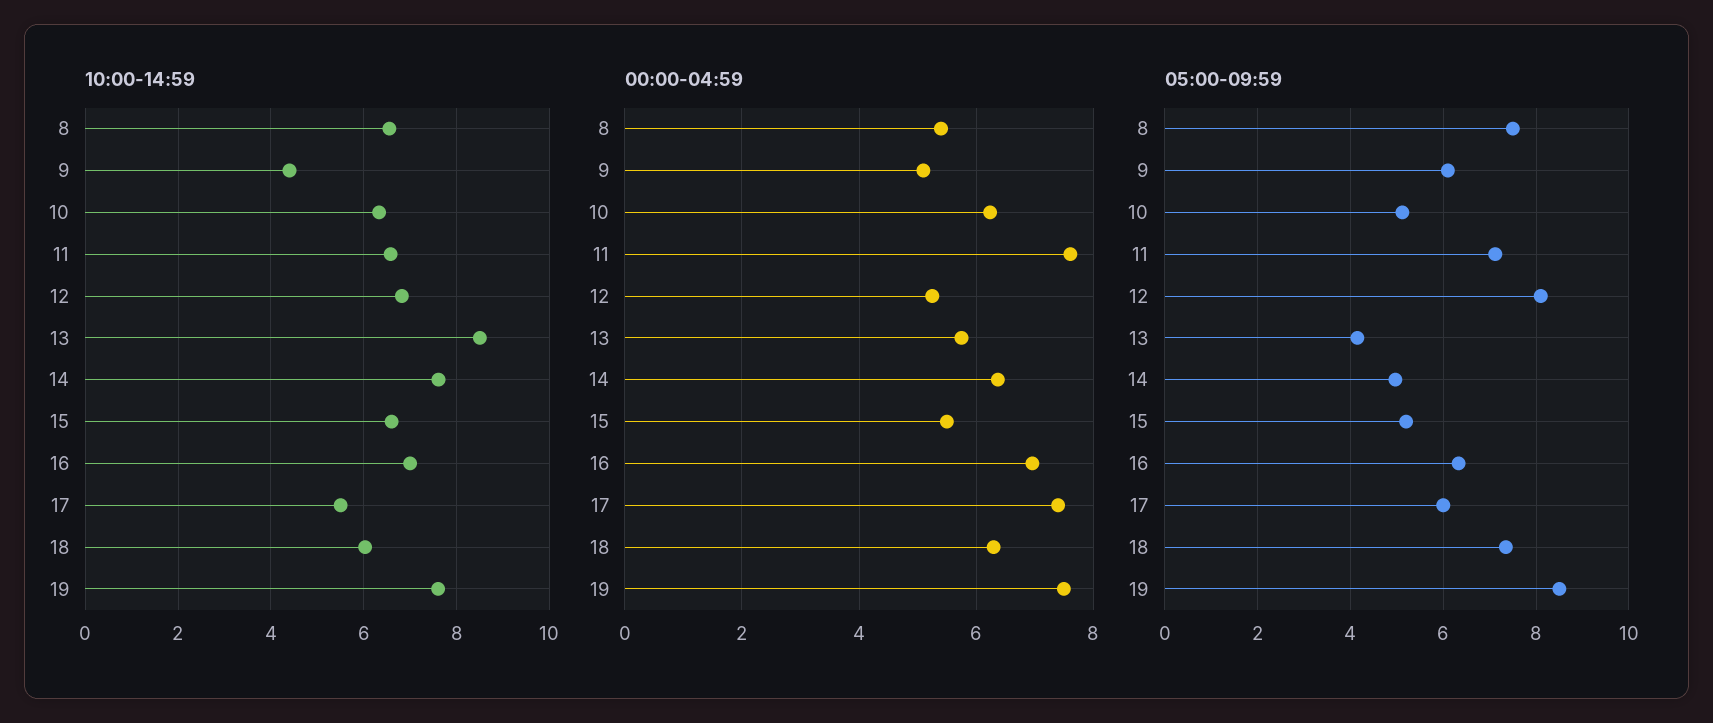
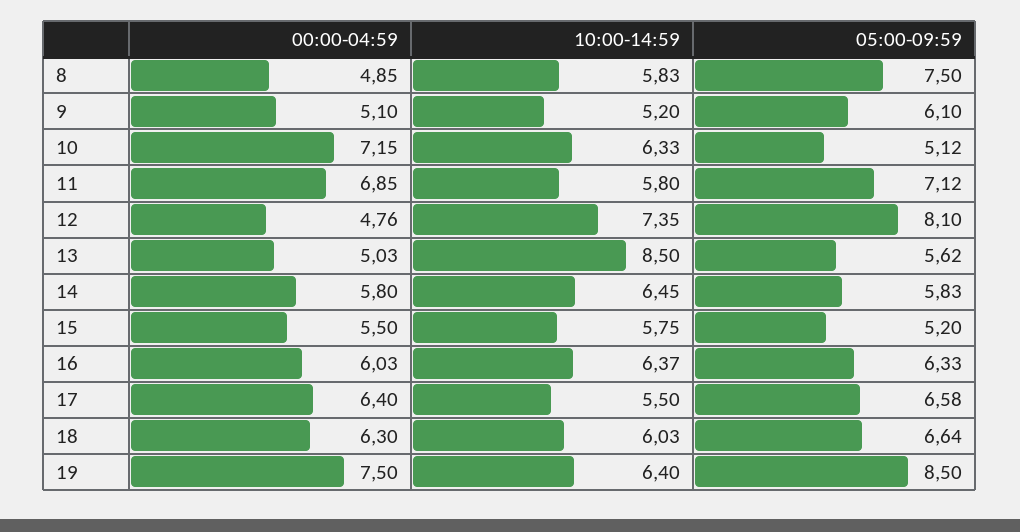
  {
    "10:00-14:59": {
-     "8": 6.6,
+     "8": 5.83,
-     "9": 4.4,
+     "9": 5.2,
      "10": 6.33,
-     "11": 6.6,
+     "11": 5.8,
-     "12": 6.8,
+     "12": 7.35,
      "13": 8.5,
-     "14": 7.6,
+     "14": 6.45,
-     "15": 6.6,
+     "15": 5.75,
-     "16": 7,
+     "16": 6.37,
      "17": 5.5,
      "18": 6.03,
-     "19": 7.6
+     "19": 6.4
    },
    "00:00-04:59": {
-     "8": 5.4,
+     "8": 4.85,
      "9": 5.1,
-     "10": 6.2,
+     "10": 7.15,
-     "11": 7.6,
+     "11": 6.85,
-     "12": 5.2,
+     "12": 4.76,
-     "13": 5.8,
+     "13": 5.03,
-     "14": 6.4,
+     "14": 5.8,
      "15": 5.5,
-     "16": 7,
+     "16": 6.03,
-     "17": 7.4,
+     "17": 6.4,
      "18": 6.3,
      "19": 7.5
    },
    "05:00-09:59": {
      "8": 7.5,
      "9": 6.1,
      "10": 5.12,
      "11": 7.12,
      "12": 8.1,
-     "13": 4.2,
+     "13": 5.62,
-     "14": 5,
+     "14": 5.83,
      "15": 5.2,
      "16": 6.33,
-     "17": 6,
+     "17": 6.58,
-     "18": 7.4,
+     "18": 6.64,
      "19": 8.5
    }
  }

